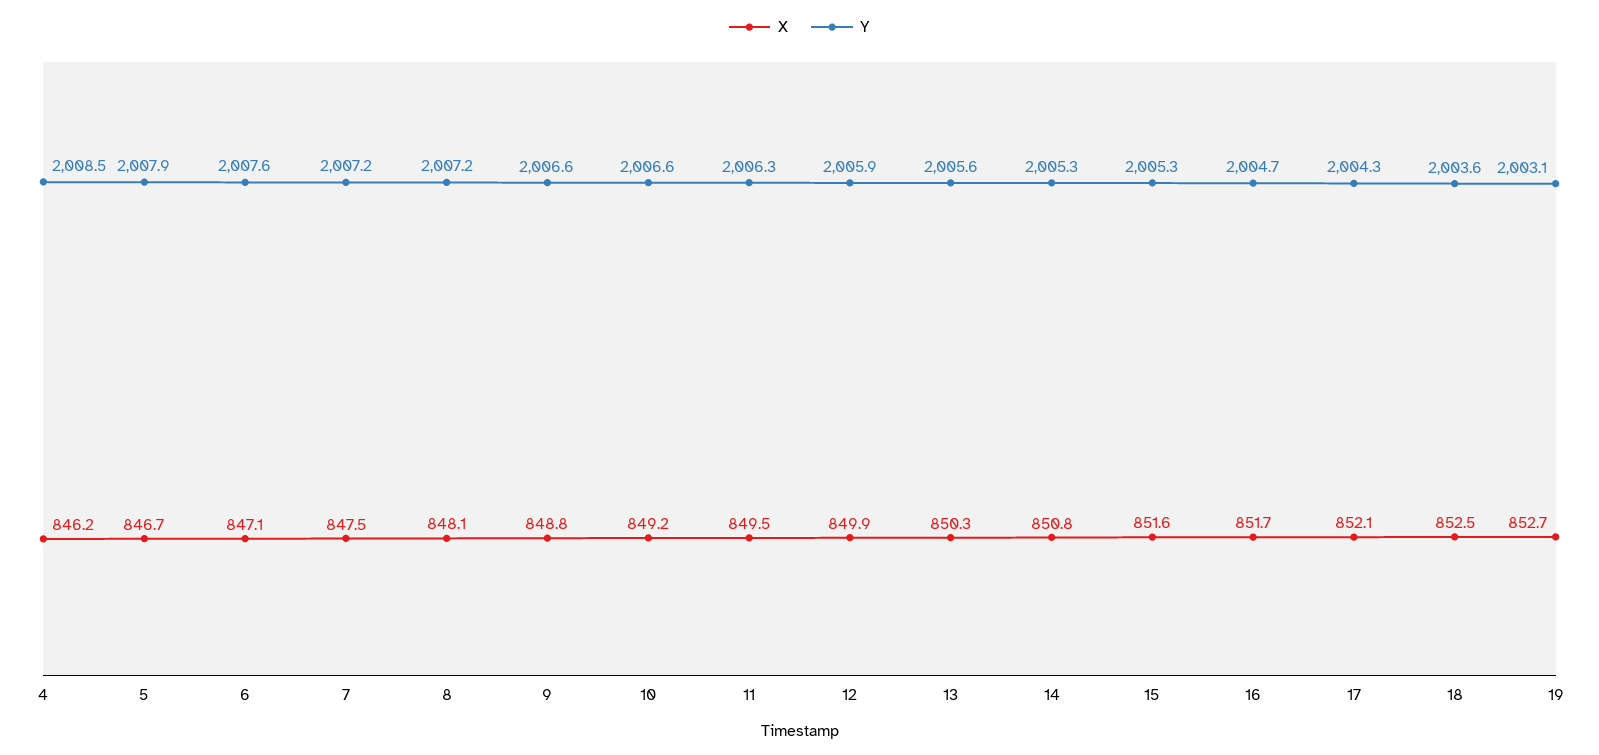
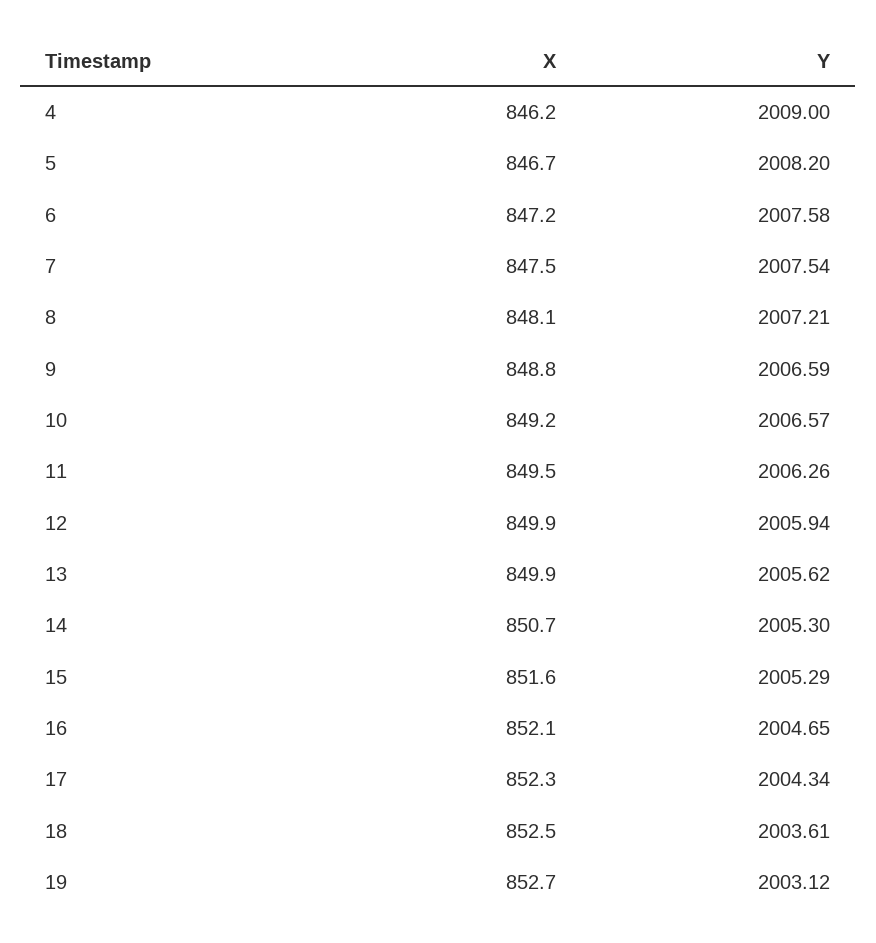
  {
    "X": {
      "4": 846.2,
      "5": 846.7,
-     "6": 847.1,
+     "6": 847.2,
      "7": 847.5,
      "8": 848.1,
      "9": 848.8,
      "10": 849.2,
      "11": 849.5,
      "12": 849.9,
-     "13": 850.3,
+     "13": 849.9,
-     "14": 850.8,
+     "14": 850.7,
      "15": 851.6,
-     "16": 851.7,
+     "16": 852.1,
-     "17": 852.1,
+     "17": 852.3,
      "18": 852.5,
      "19": 852.7
    },
    "Y": {
-     "4": 2008.5,
+     "4": 2009,
-     "5": 2007.9,
+     "5": 2008.2,
      "6": 2007.58,
-     "7": 2007.2,
+     "7": 2007.54,
      "8": 2007.21,
      "9": 2006.59,
      "10": 2006.57,
      "11": 2006.26,
      "12": 2005.94,
      "13": 2005.62,
      "14": 2005.3,
      "15": 2005.29,
      "16": 2004.65,
      "17": 2004.34,
      "18": 2003.61,
      "19": 2003.12
    }
  }

